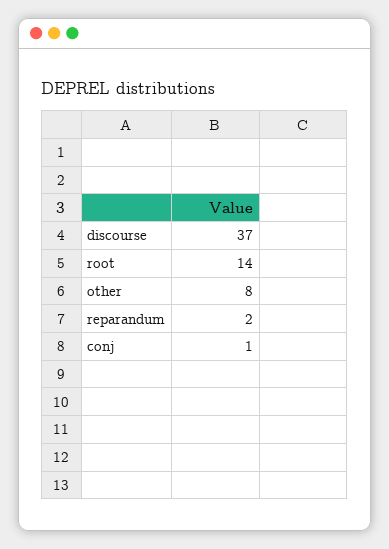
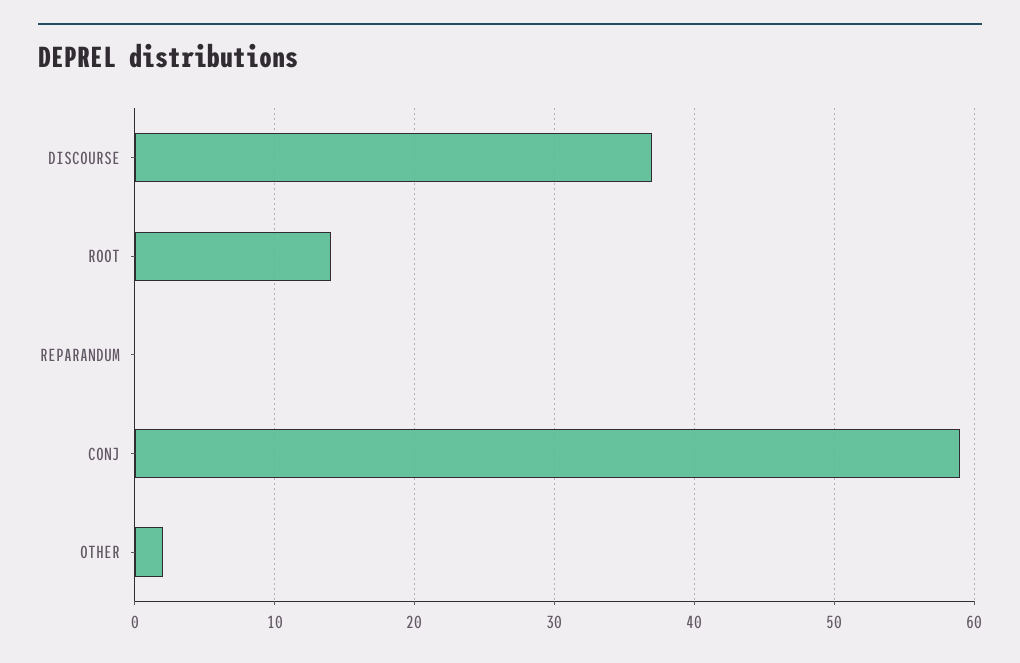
  {
    "discourse": 37,
    "root": 14,
-   "other": 8,
+   "other": 2,
-   "reparandum": 2,
+   "reparandum": 0,
-   "conj": 1
+   "conj": 59
  }

